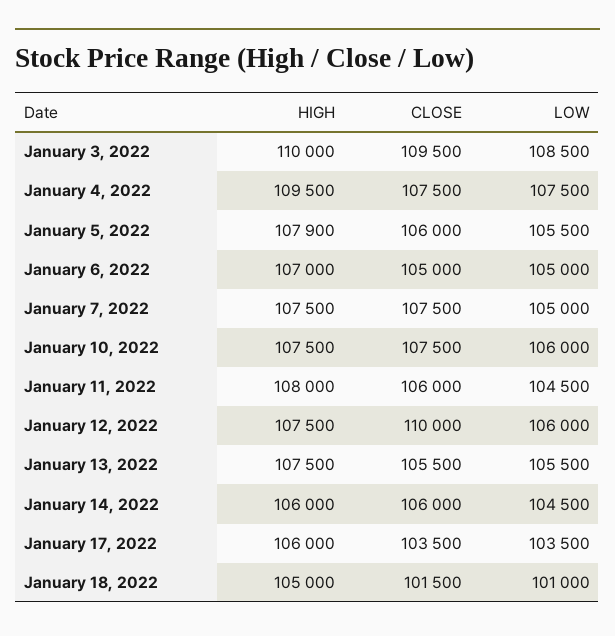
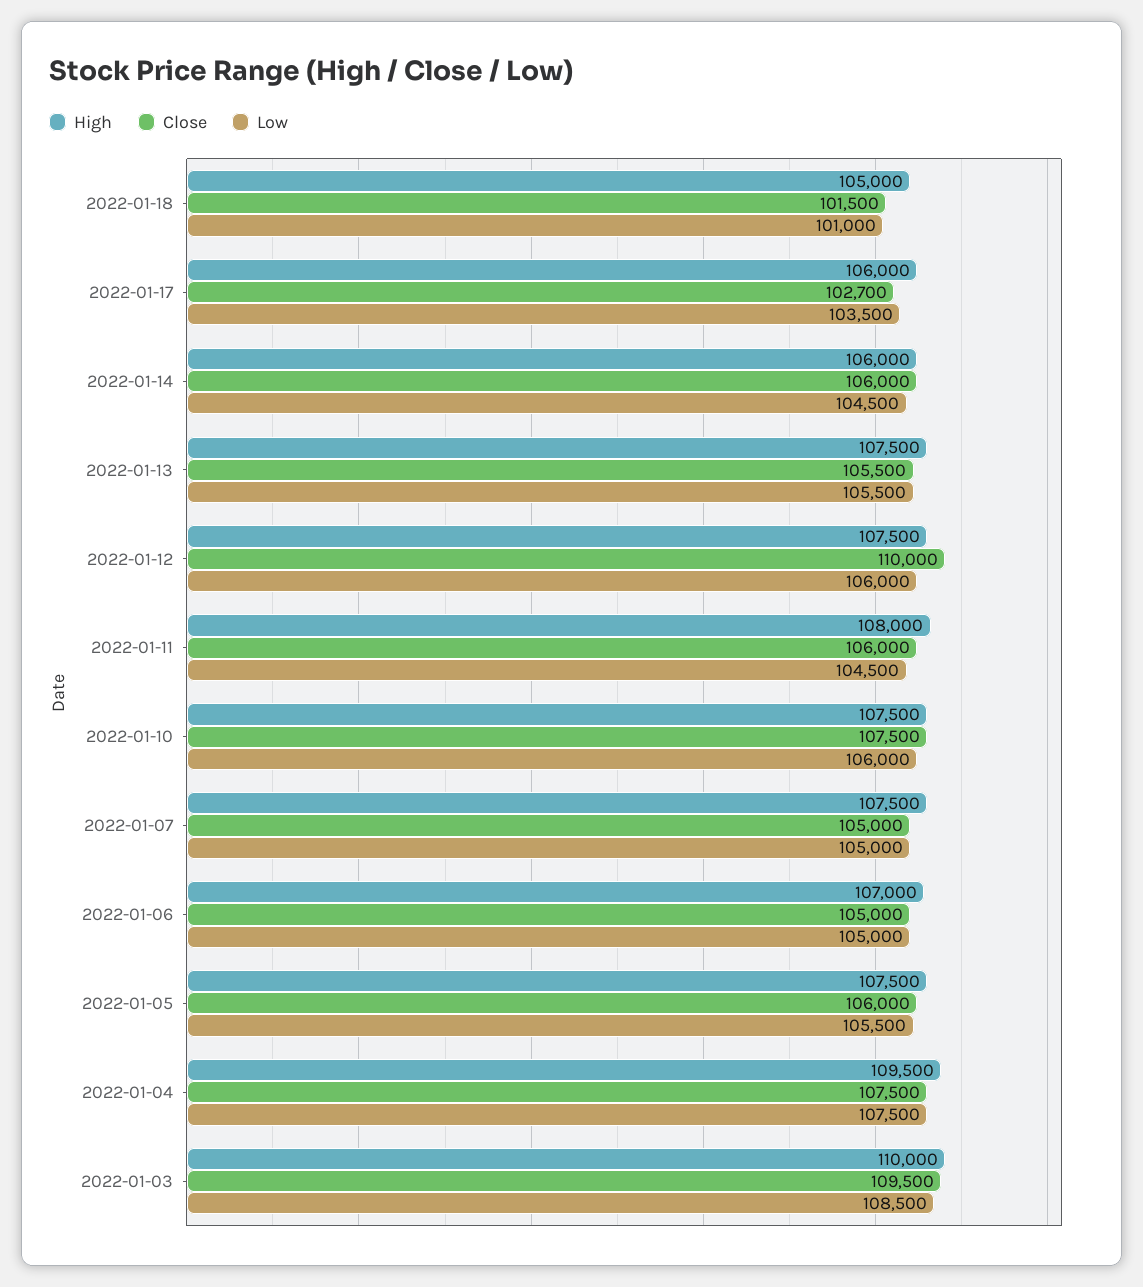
  {
    "HIGH": {
      "January 3, 2022": 110000,
      "January 4, 2022": 109500,
-     "January 5, 2022": 107900,
+     "January 5, 2022": 107500,
      "January 6, 2022": 107000,
      "January 7, 2022": 107500,
      "January 10, 2022": 107500,
      "January 11, 2022": 108000,
      "January 12, 2022": 107500,
      "January 13, 2022": 107500,
      "January 14, 2022": 106000,
      "January 17, 2022": 106000,
      "January 18, 2022": 105000
    },
    "CLOSE": {
      "January 3, 2022": 109500,
      "January 4, 2022": 107500,
      "January 5, 2022": 106000,
      "January 6, 2022": 105000,
-     "January 7, 2022": 107500,
+     "January 7, 2022": 105000,
      "January 10, 2022": 107500,
      "January 11, 2022": 106000,
      "January 12, 2022": 110000,
      "January 13, 2022": 105500,
      "January 14, 2022": 106000,
-     "January 17, 2022": 103500,
+     "January 17, 2022": 102700,
      "January 18, 2022": 101500
    },
    "LOW": {
      "January 3, 2022": 108500,
      "January 4, 2022": 107500,
      "January 5, 2022": 105500,
      "January 6, 2022": 105000,
      "January 7, 2022": 105000,
      "January 10, 2022": 106000,
      "January 11, 2022": 104500,
      "January 12, 2022": 106000,
      "January 13, 2022": 105500,
      "January 14, 2022": 104500,
      "January 17, 2022": 103500,
      "January 18, 2022": 101000
    }
  }

